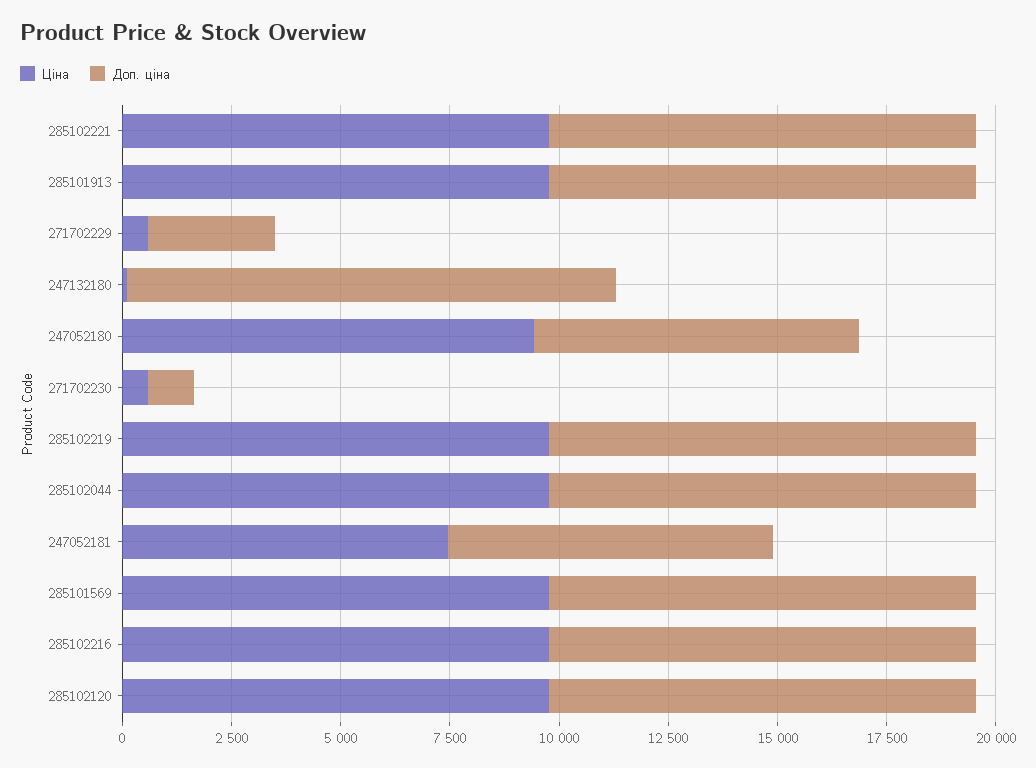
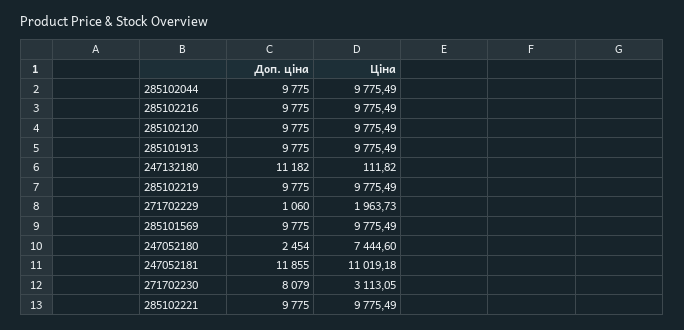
  {
    "Ціна": {
      "285102221": 9775.49,
      "285101913": 9775.49,
-     "271702229": 500,
+     "271702229": 1963.73,
      "247132180": 111.82,
-     "247052180": 9500,
+     "247052180": 7444.6,
-     "271702230": 500,
+     "271702230": 3113.05,
      "285102219": 9775.49,
      "285102044": 9775.49,
-     "247052181": 7500,
+     "247052181": 11019.18,
      "285101569": 9775.49,
      "285102216": 9775.49,
      "285102120": 9775.49
    },
    "Доп. ціна": {
      "285102221": 9775,
      "285101913": 9775,
-     "271702229": 3000,
+     "271702229": 1060,
      "247132180": 11182,
-     "247052180": 7500,
+     "247052180": 2454,
-     "271702230": 1000,
+     "271702230": 8079,
      "285102219": 9775,
      "285102044": 9775,
-     "247052181": 7500,
+     "247052181": 11855,
      "285101569": 9775,
      "285102216": 9775,
      "285102120": 9775
    }
  }

